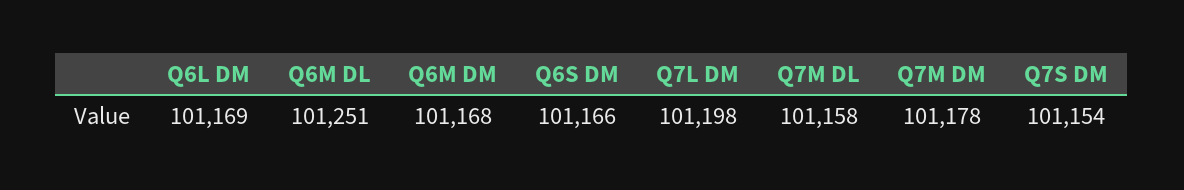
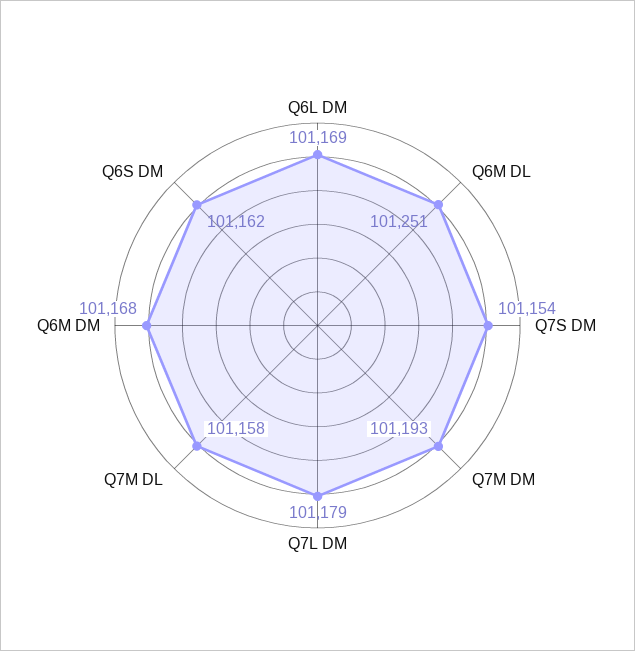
  {
    "Q6L DM": 101169,
    "Q6M DL": 101251,
    "Q6M DM": 101168,
-   "Q6S DM": 101166,
+   "Q6S DM": 101162,
-   "Q7L DM": 101198,
+   "Q7L DM": 101179,
    "Q7M DL": 101158,
-   "Q7M DM": 101178,
+   "Q7M DM": 101193,
    "Q7S DM": 101154
  }

